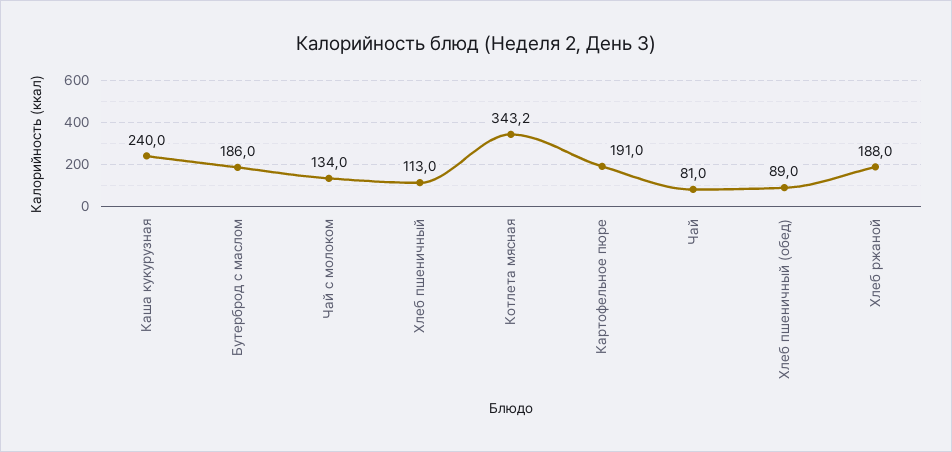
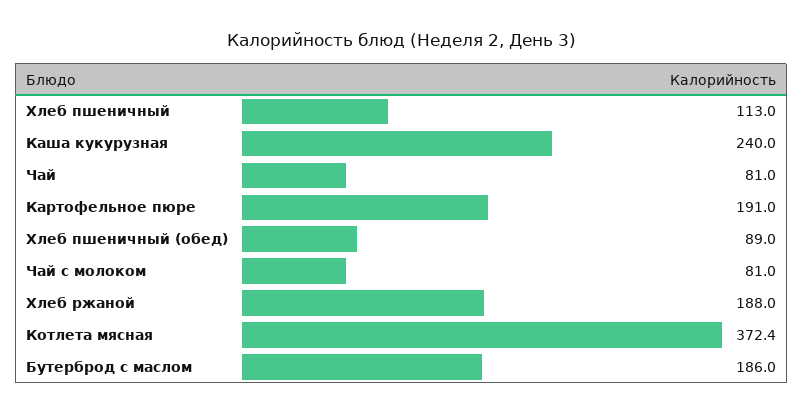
  {
    "Каша кукурузная": 240,
    "Бутерброд с маслом": 186,
-   "Чай с молоком": 134,
+   "Чай с молоком": 81,
    "Хлеб пшеничный": 113,
-   "Котлета мясная": 343.2,
+   "Котлета мясная": 372.4,
    "Картофельное пюре": 191,
    "Чай": 81,
    "Хлеб пшеничный (обед)": 89,
    "Хлеб ржаной": 188
  }

